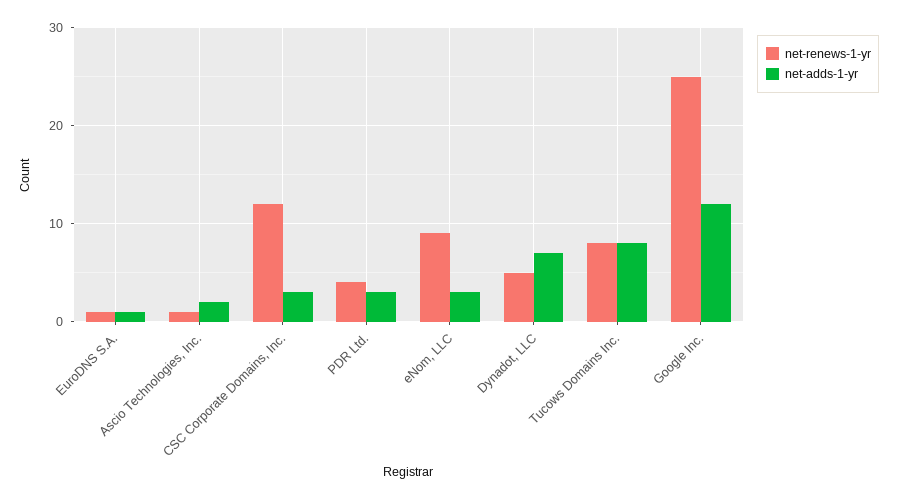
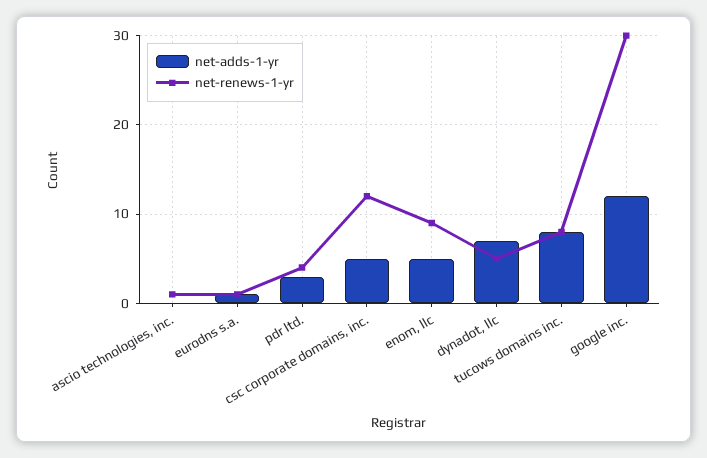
  {
    "net-renews-1-yr": {
      "EuroDNS S.A.": 1,
      "Ascio Technologies, Inc.": 1,
      "CSC Corporate Domains, Inc.": 12,
      "PDR Ltd.": 4,
      "eNom, LLC": 9,
      "Dynadot, LLC": 5,
      "Tucows Domains Inc.": 8,
-     "Google Inc.": 25
+     "Google Inc.": 30
    },
    "net-adds-1-yr": {
      "EuroDNS S.A.": 1,
-     "Ascio Technologies, Inc.": 2,
+     "Ascio Technologies, Inc.": 0,
-     "CSC Corporate Domains, Inc.": 3,
+     "CSC Corporate Domains, Inc.": 5,
      "PDR Ltd.": 3,
-     "eNom, LLC": 3,
+     "eNom, LLC": 5,
      "Dynadot, LLC": 7,
      "Tucows Domains Inc.": 8,
      "Google Inc.": 12
    }
  }

